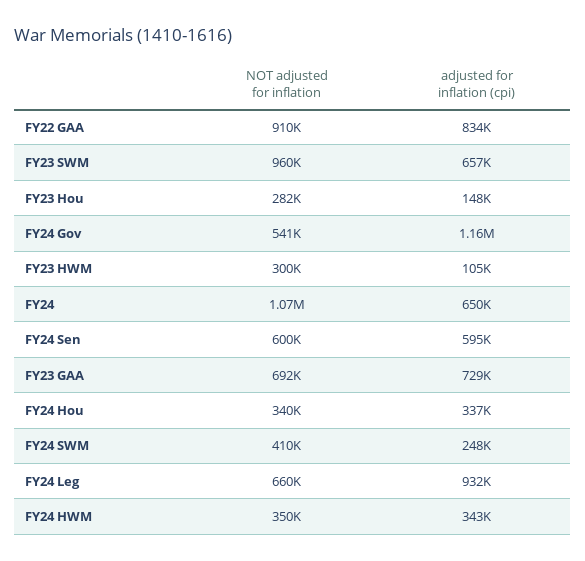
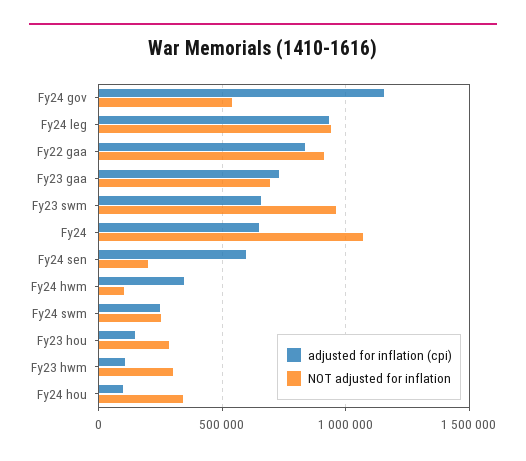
  {
    "NOT adjusted for inflation": {
      "FY22 GAA": 910000,
      "FY23 SWM": 960000,
      "FY23 Hou": 282000,
      "FY24 Gov": 541000,
      "FY23 HWM": 300000,
      "FY24": 1070000,
-     "FY24 Sen": 600000,
+     "FY24 Sen": 200000,
      "FY23 GAA": 692000,
      "FY24 Hou": 340000,
-     "FY24 SWM": 410000,
+     "FY24 SWM": 250000,
-     "FY24 Leg": 660000,
+     "FY24 Leg": 950000,
-     "FY24 HWM": 350000
+     "FY24 HWM": 100000
    },
    "adjusted for inflation (cpi)": {
      "FY22 GAA": 834000,
      "FY23 SWM": 657000,
      "FY23 Hou": 148000,
      "FY24 Gov": 1160000,
      "FY23 HWM": 105000,
      "FY24": 650000,
      "FY24 Sen": 595000,
      "FY23 GAA": 729000,
-     "FY24 Hou": 337000,
+     "FY24 Hou": 100000,
      "FY24 SWM": 248000,
      "FY24 Leg": 932000,
      "FY24 HWM": 343000
    }
  }

